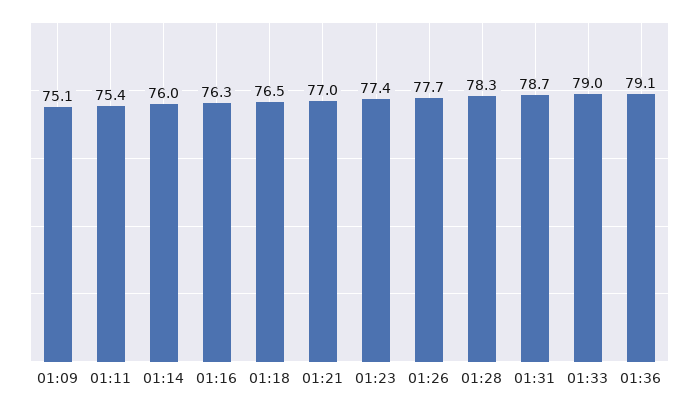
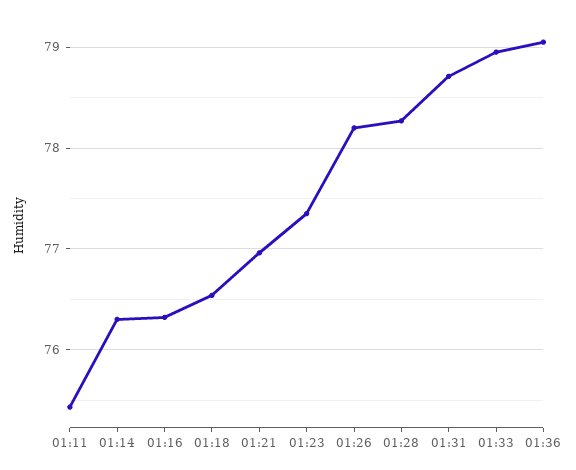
  {
-   "01:09": 75.1,
    "01:11": 75.4,
-   "01:14": 76,
+   "01:14": 76.3,
    "01:16": 76.3,
    "01:18": 76.5,
    "01:21": 77,
    "01:23": 77.4,
-   "01:26": 77.7,
+   "01:26": 78.2,
    "01:28": 78.3,
    "01:31": 78.7,
    "01:33": 79,
    "01:36": 79.1
  }

